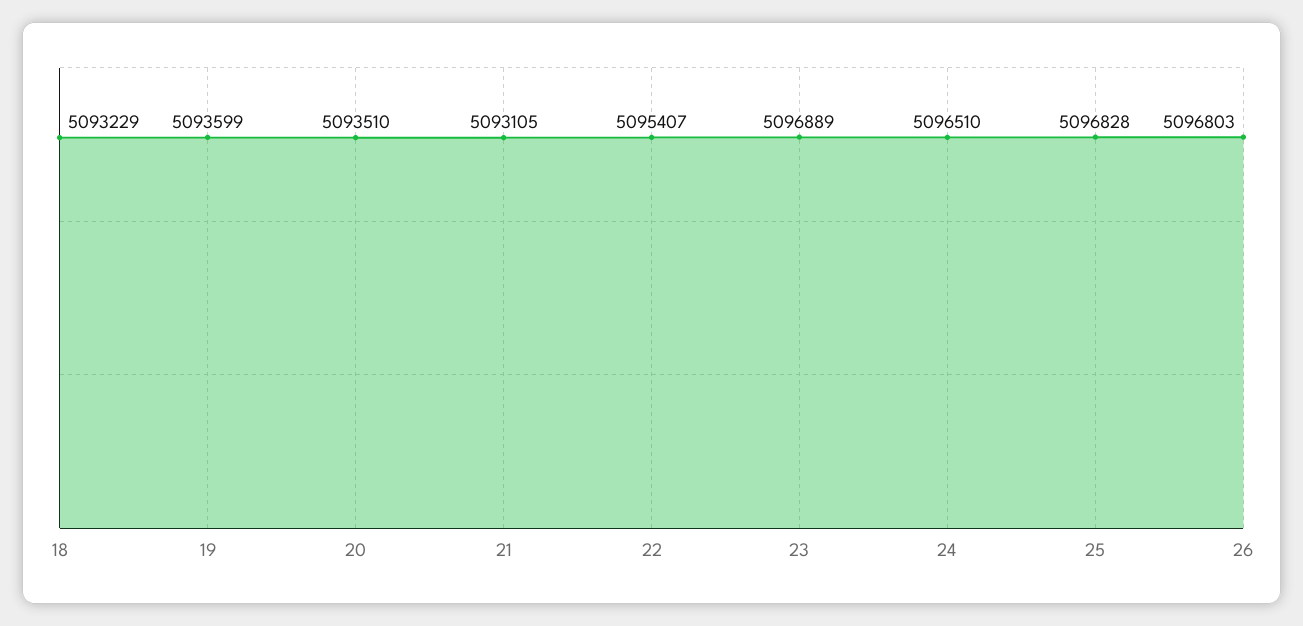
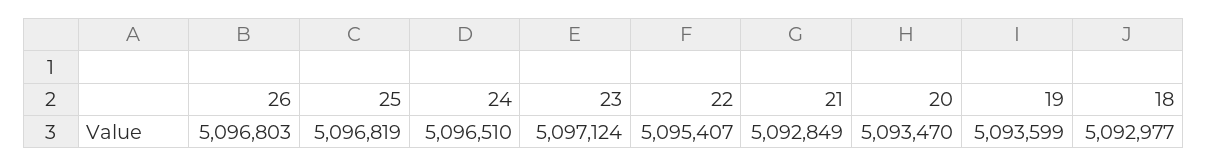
  {
-   "18": 5093229,
+   "18": 5092977,
    "19": 5093599,
-   "20": 5093510,
+   "20": 5093470,
-   "21": 5093105,
+   "21": 5092849,
    "22": 5095407,
-   "23": 5096889,
+   "23": 5097124,
    "24": 5096510,
-   "25": 5096828,
+   "25": 5096819,
    "26": 5096803
  }

